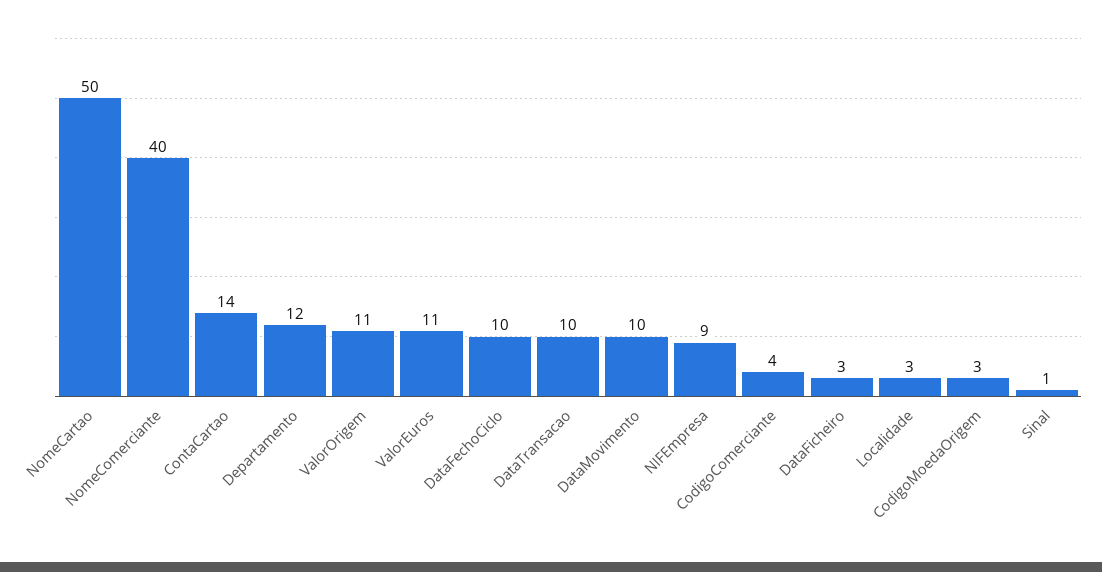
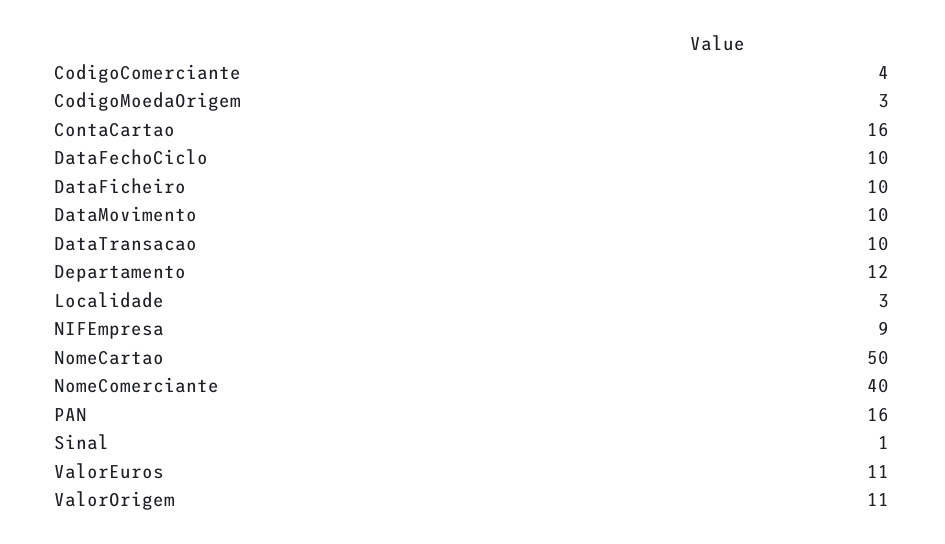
  {
    "NomeCartao": 50,
    "NomeComerciante": 40,
-   "ContaCartao": 14,
+   "ContaCartao": 16,
    "Departamento": 12,
    "ValorOrigem": 11,
    "ValorEuros": 11,
    "DataFechoCiclo": 10,
    "DataTransacao": 10,
    "DataMovimento": 10,
    "NIFEmpresa": 9,
    "CodigoComerciante": 4,
-   "DataFicheiro": 3,
+   "DataFicheiro": 10,
    "Localidade": 3,
    "CodigoMoedaOrigem": 3,
-   "Sinal": 1
+   "Sinal": 1,
+   "PAN": 16
  }

